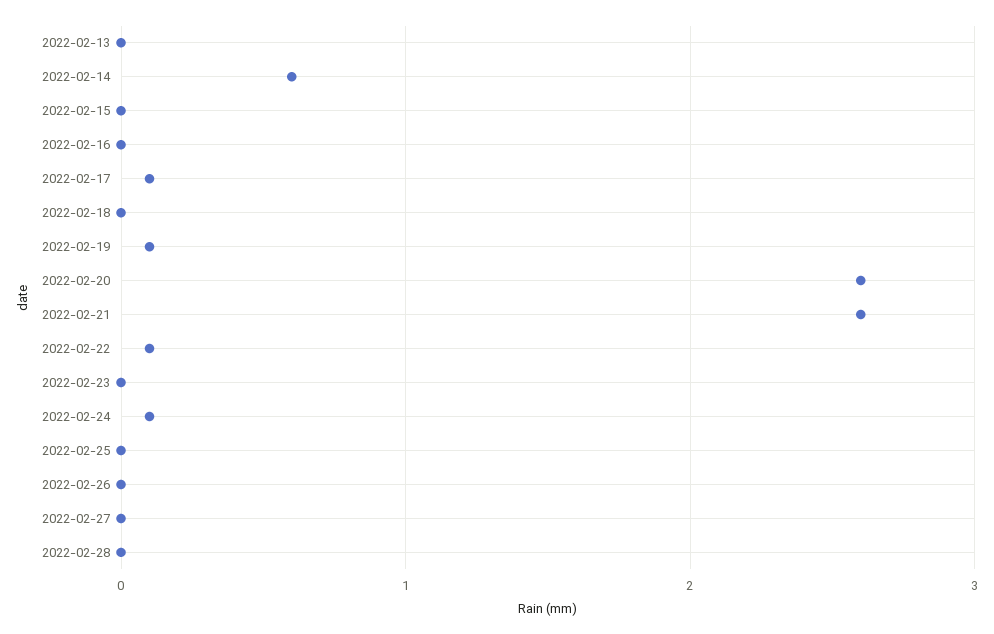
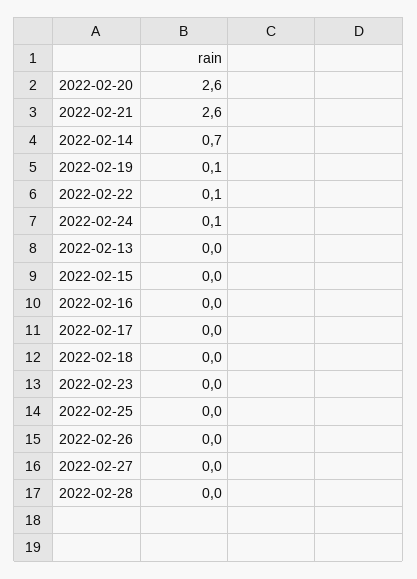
  {
    "2022-02-13": 0,
-   "2022-02-14": 0.6,
+   "2022-02-14": 0.7,
    "2022-02-15": 0,
    "2022-02-16": 0,
-   "2022-02-17": 0.1,
+   "2022-02-17": 0,
    "2022-02-18": 0,
    "2022-02-19": 0.1,
    "2022-02-20": 2.6,
    "2022-02-21": 2.6,
    "2022-02-22": 0.1,
    "2022-02-23": 0,
    "2022-02-24": 0.1,
    "2022-02-25": 0,
    "2022-02-26": 0,
    "2022-02-27": 0,
    "2022-02-28": 0
  }

